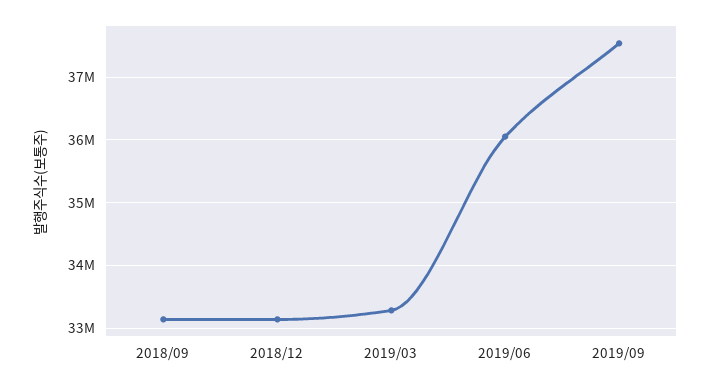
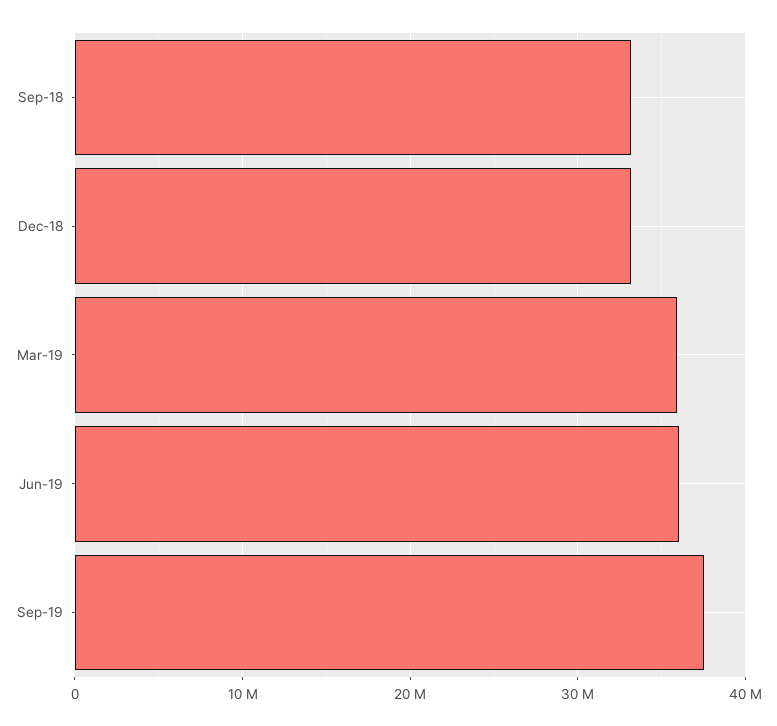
  {
    "2018/09": 33100000,
    "2018/12": 33100000,
-   "2019/03": 33300000,
+   "2019/03": 36000000,
    "2019/06": 36000000,
    "2019/09": 37500000
  }

